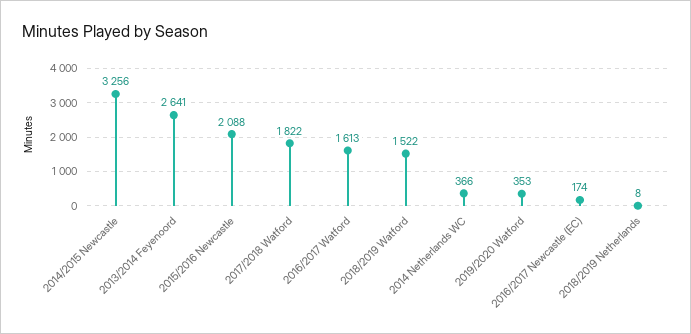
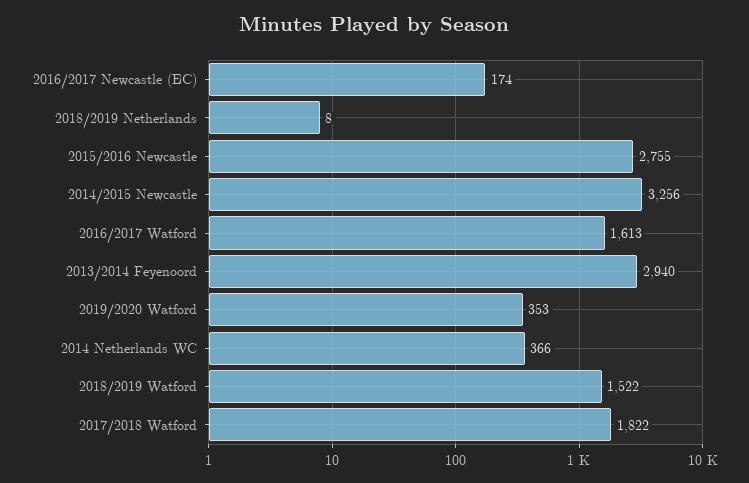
  {
    "2014/2015 Newcastle": 3256,
-   "2013/2014 Feyenoord": 2641,
+   "2013/2014 Feyenoord": 2940,
-   "2015/2016 Newcastle": 2088,
+   "2015/2016 Newcastle": 2755,
    "2017/2018 Watford": 1822,
    "2016/2017 Watford": 1613,
    "2018/2019 Watford": 1522,
    "2014 Netherlands WC": 366,
    "2019/2020 Watford": 353,
    "2016/2017 Newcastle (EC)": 174,
    "2018/2019 Netherlands": 8
  }

